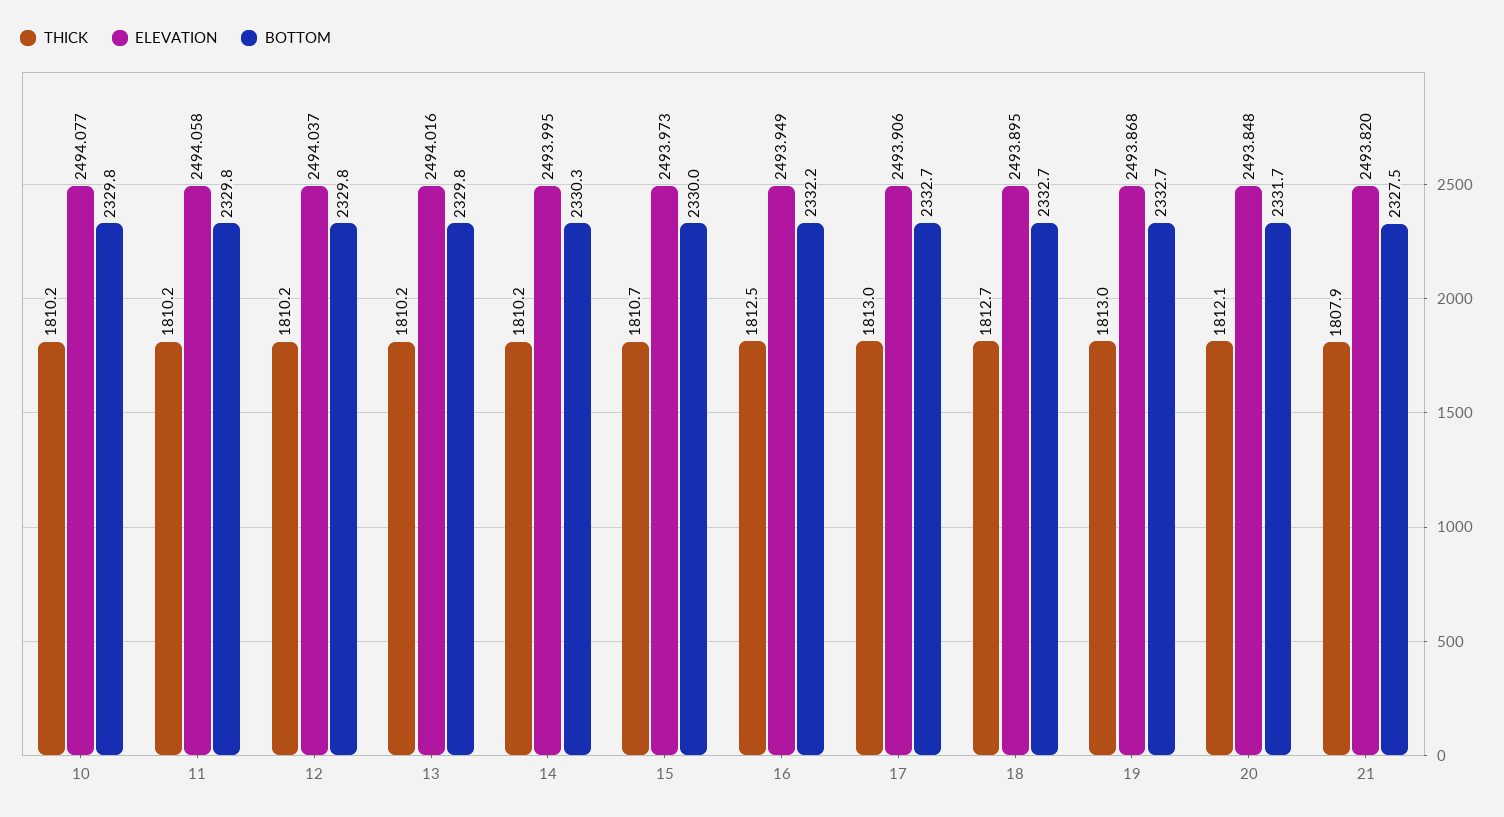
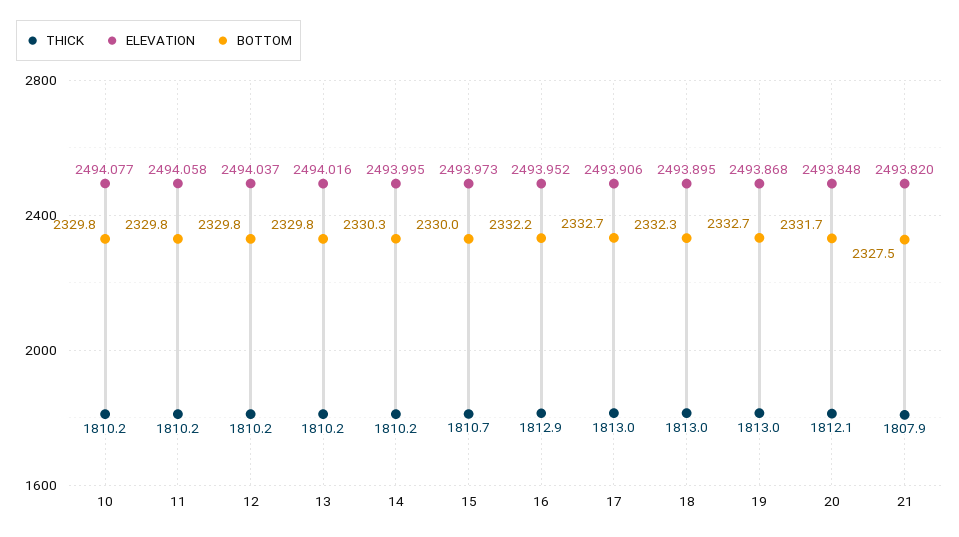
  {
    "THICK": {
      "10": 1810.2,
      "11": 1810.2,
      "12": 1810.2,
      "13": 1810.2,
      "14": 1810.2,
      "15": 1810.7,
-     "16": 1812.5,
+     "16": 1812.9,
      "17": 1813,
-     "18": 1812.7,
+     "18": 1813,
      "19": 1813,
      "20": 1812.1,
      "21": 1807.9
    },
    "ELEVATION": {
      "10": 2494.077,
      "11": 2494.058,
      "12": 2494.037,
      "13": 2494.016,
      "14": 2493.995,
      "15": 2493.973,
-     "16": 2493.949,
+     "16": 2493.952,
      "17": 2493.906,
      "18": 2493.895,
      "19": 2493.868,
      "20": 2493.848,
      "21": 2493.82
    },
    "BOTTOM": {
      "10": 2329.8,
      "11": 2329.8,
      "12": 2329.8,
      "13": 2329.8,
      "14": 2330.3,
      "15": 2330,
      "16": 2332.2,
      "17": 2332.7,
-     "18": 2332.7,
+     "18": 2332.3,
      "19": 2332.7,
      "20": 2331.7,
      "21": 2327.5
    }
  }

